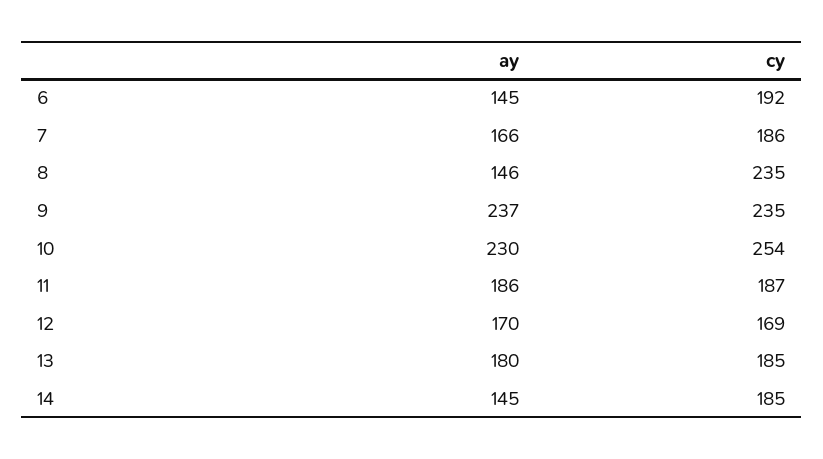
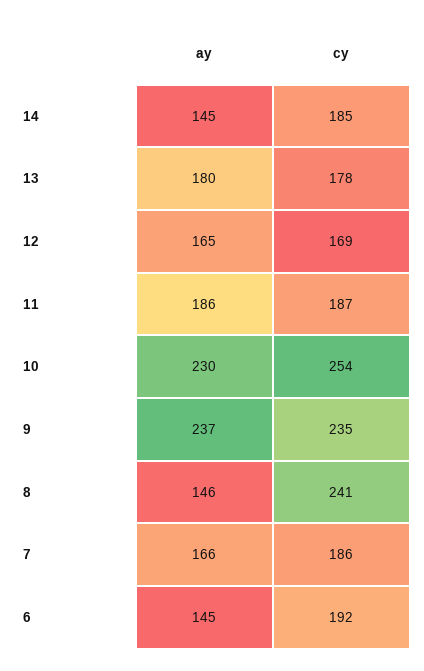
  {
    "ay": {
      "6": 145,
      "7": 166,
      "8": 146,
      "9": 237,
      "10": 230,
      "11": 186,
-     "12": 170,
+     "12": 165,
      "13": 180,
      "14": 145
    },
    "cy": {
      "6": 192,
      "7": 186,
-     "8": 235,
+     "8": 241,
      "9": 235,
      "10": 254,
      "11": 187,
      "12": 169,
-     "13": 185,
+     "13": 178,
      "14": 185
    }
  }

